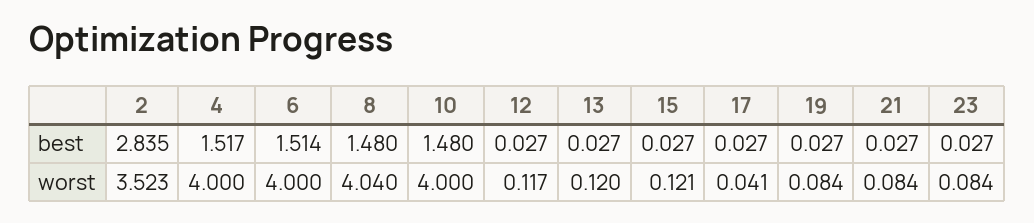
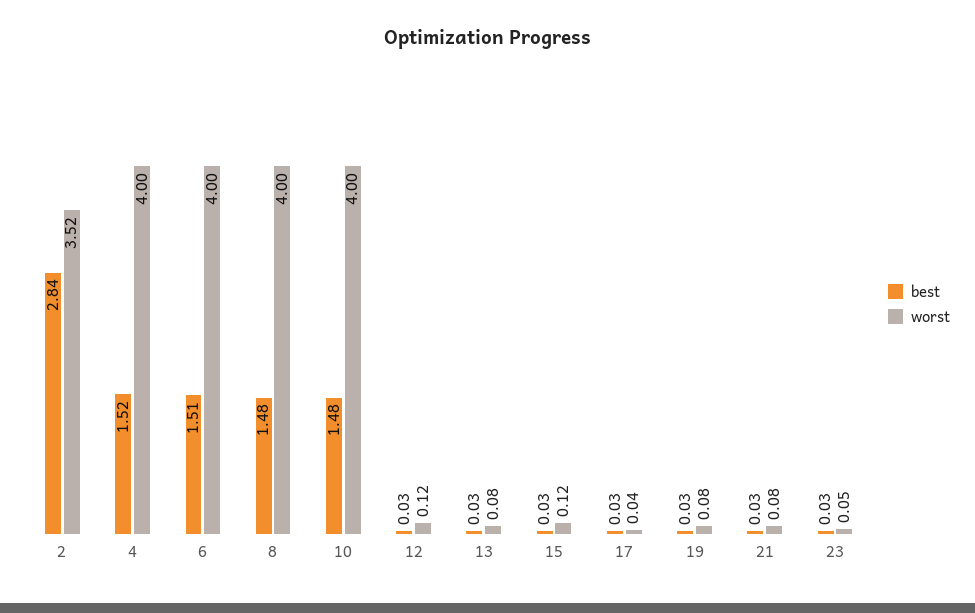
  {
    "best": {
      "2": 2.835,
      "4": 1.517,
      "6": 1.514,
      "8": 1.48,
      "10": 1.48,
      "12": 0.027,
      "13": 0.027,
      "15": 0.027,
      "17": 0.027,
      "19": 0.027,
      "21": 0.027,
      "23": 0.027
    },
    "worst": {
      "2": 3.523,
      "4": 4,
      "6": 4,
-     "8": 4.04,
+     "8": 4,
      "10": 4,
      "12": 0.117,
-     "13": 0.12,
+     "13": 0.08,
      "15": 0.121,
      "17": 0.041,
      "19": 0.084,
      "21": 0.084,
-     "23": 0.084
+     "23": 0.05
    }
  }

